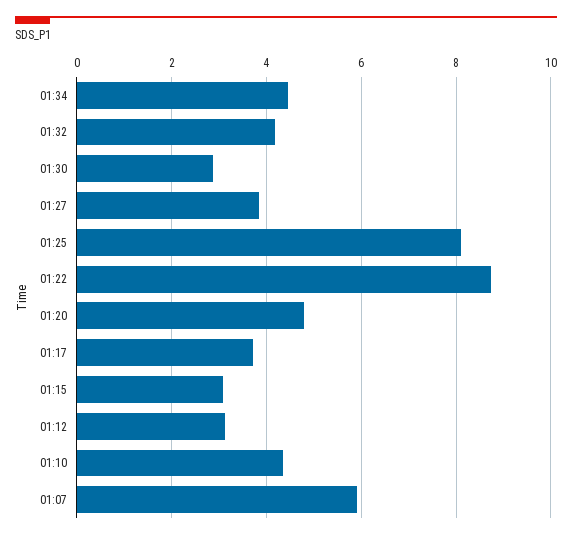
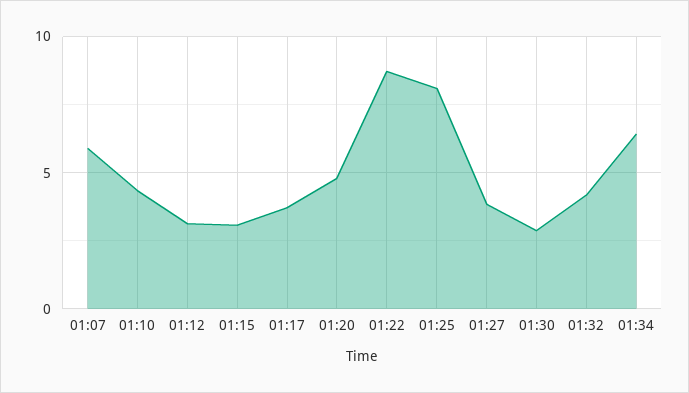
  {
-   "01:34": 4.4,
+   "01:34": 6.5,
    "01:32": 4.2,
    "01:30": 2.8,
    "01:27": 3.8,
    "01:25": 8.2,
    "01:22": 8.8,
    "01:20": 4.8,
    "01:17": 3.8,
    "01:15": 3,
    "01:12": 3.2,
    "01:10": 4.4,
    "01:07": 6
  }

